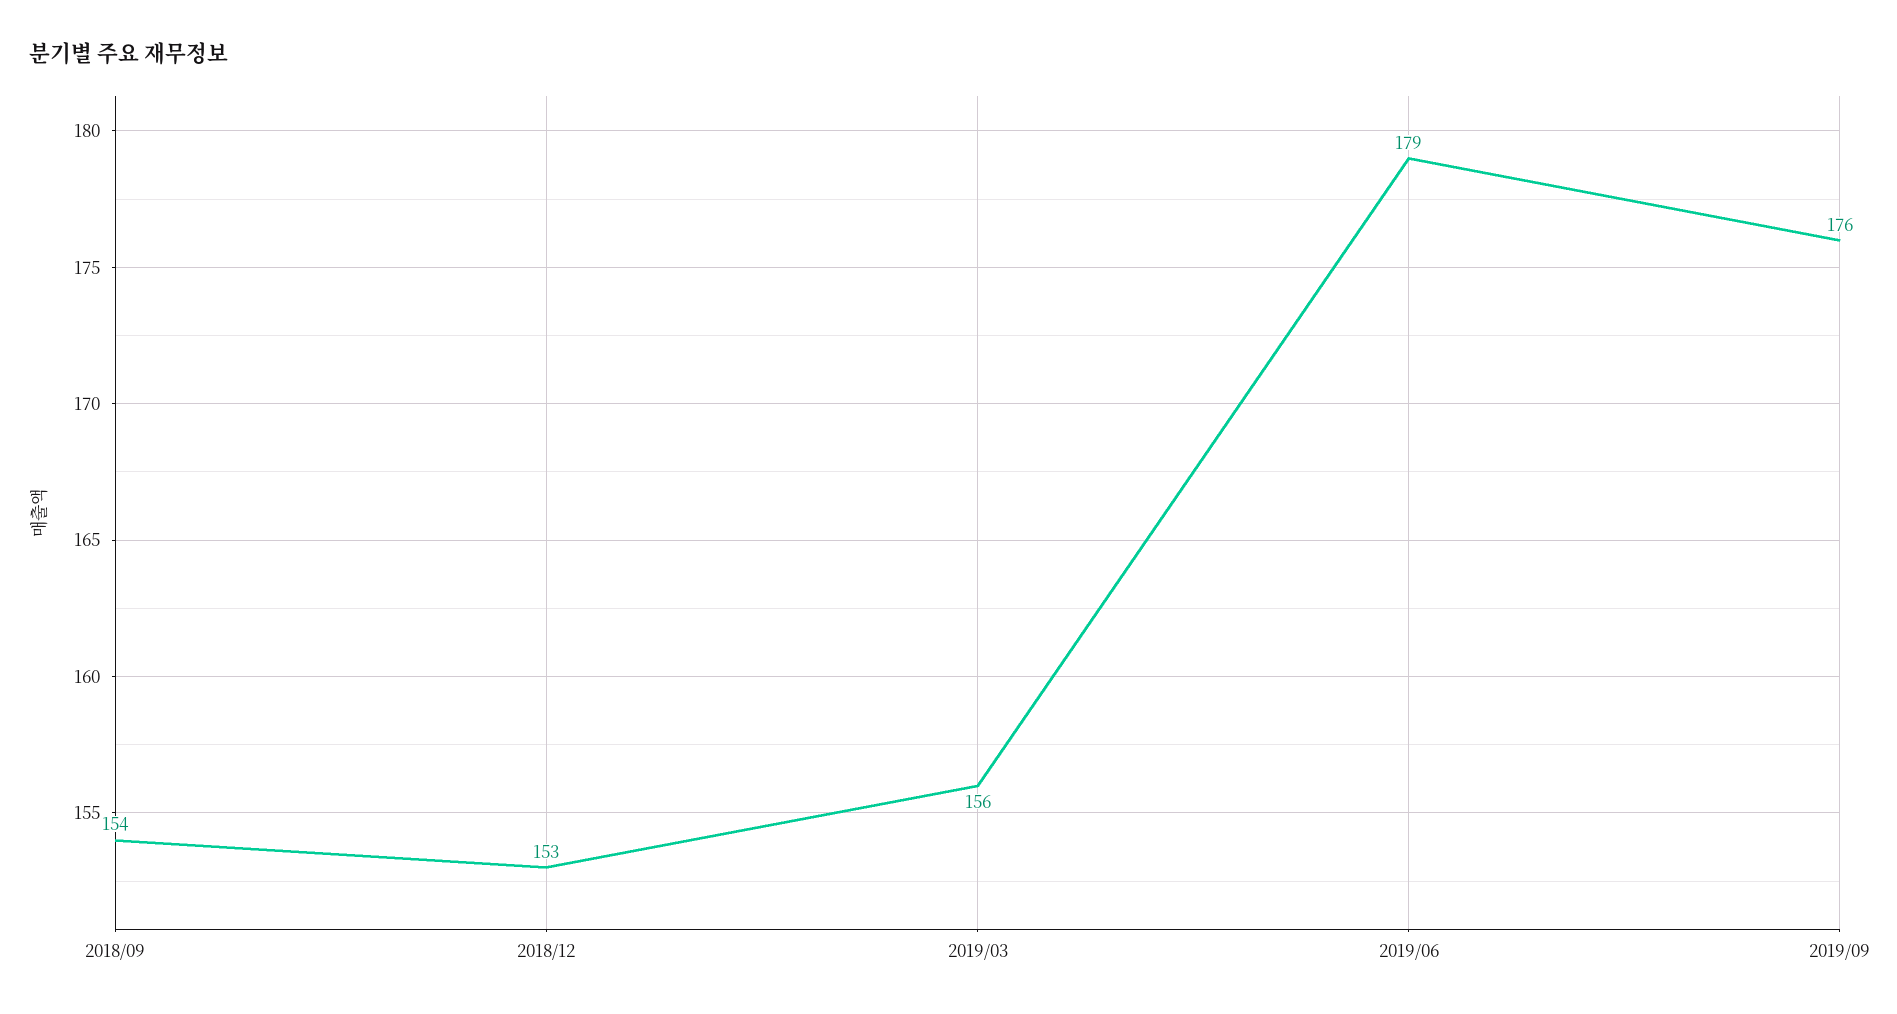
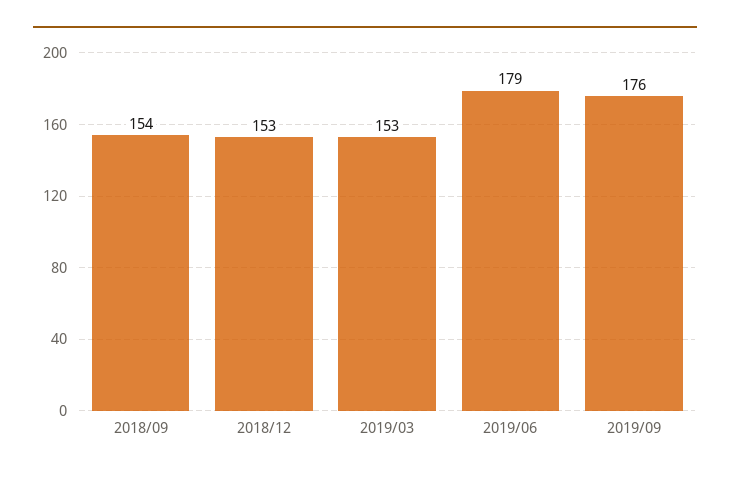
  {
    "2018/09": 154,
    "2018/12": 153,
-   "2019/03": 156,
+   "2019/03": 153,
    "2019/06": 179,
    "2019/09": 176
  }

